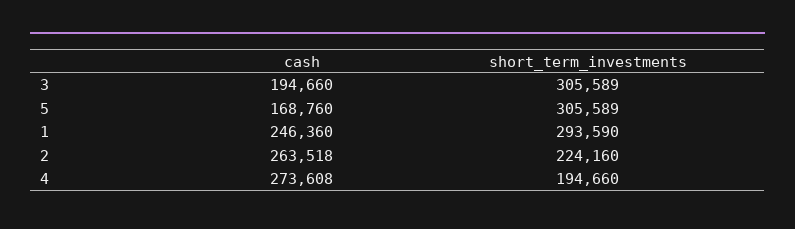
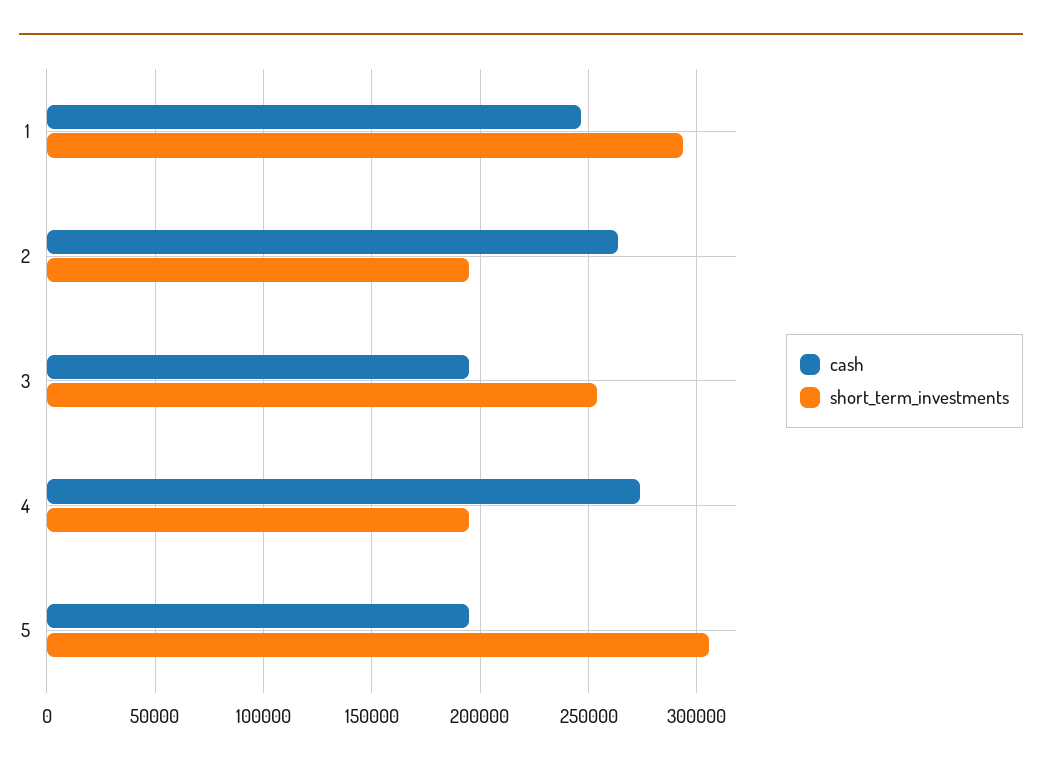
  {
    "cash": {
      "3": 194660,
-     "5": 168760,
+     "5": 195000,
      "1": 246360,
      "2": 263518,
      "4": 273608
    },
    "short_term_investments": {
-     "3": 305589,
+     "3": 255000,
      "5": 305589,
      "1": 293590,
-     "2": 224160,
+     "2": 195000,
      "4": 194660
    }
  }

